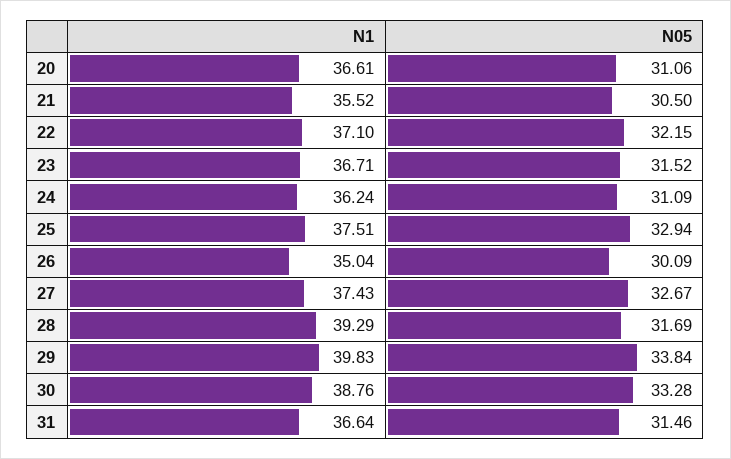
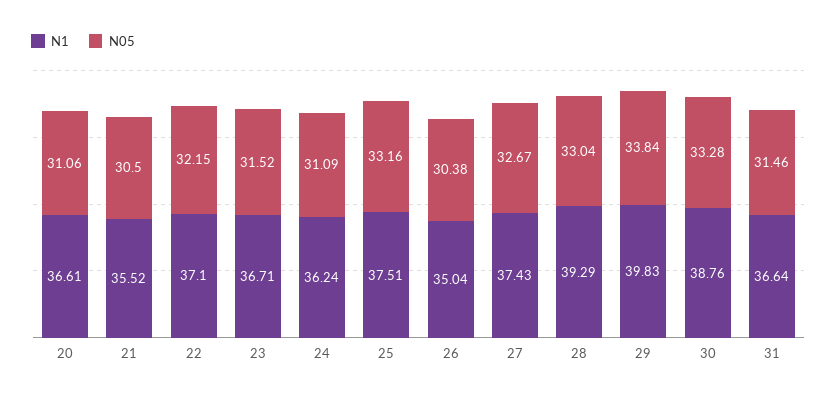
  {
    "N1": {
      "20": 36.61,
      "21": 35.52,
      "22": 37.1,
      "23": 36.71,
      "24": 36.24,
      "25": 37.51,
      "26": 35.04,
      "27": 37.43,
      "28": 39.29,
      "29": 39.83,
      "30": 38.76,
      "31": 36.64
    },
    "N05": {
      "20": 31.06,
      "21": 30.5,
      "22": 32.15,
      "23": 31.52,
      "24": 31.09,
-     "25": 32.94,
+     "25": 33.16,
-     "26": 30.09,
+     "26": 30.38,
      "27": 32.67,
-     "28": 31.69,
+     "28": 33.04,
      "29": 33.84,
      "30": 33.28,
      "31": 31.46
    }
  }

